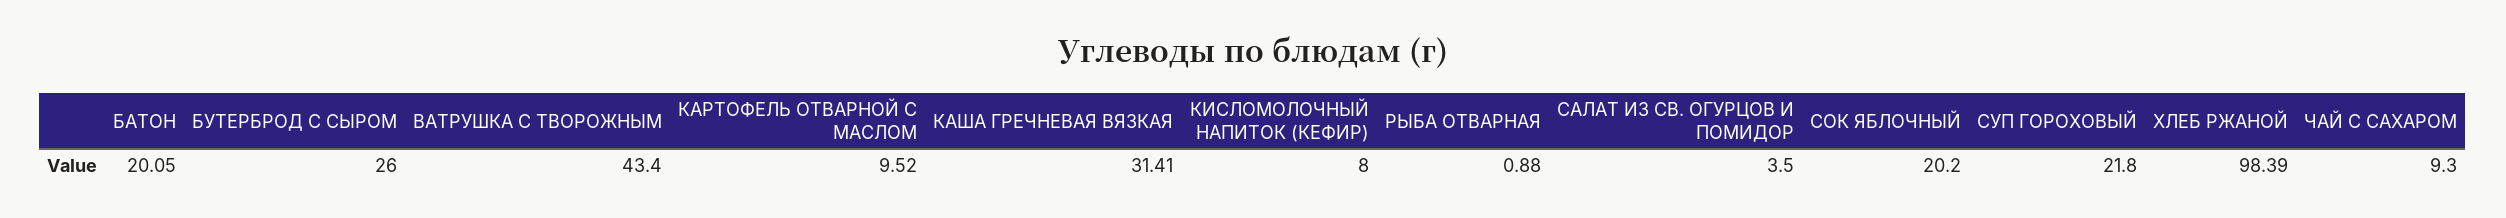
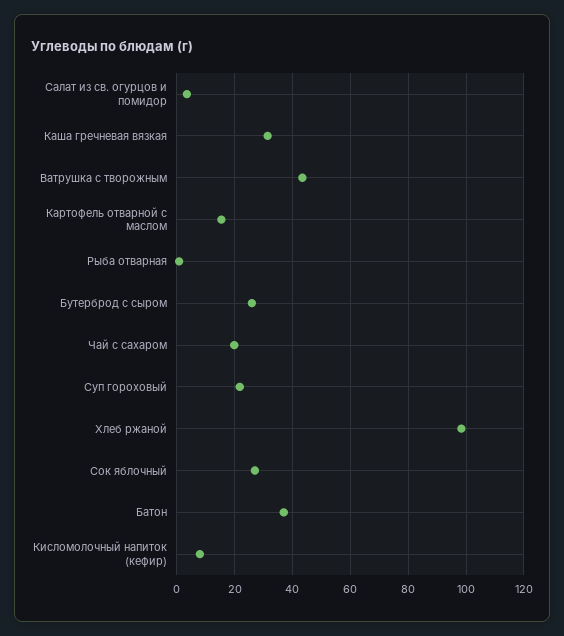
  {
-   "БАТОН": 20.05,
+   "БАТОН": 37.5,
    "БУТЕРБРОД С СЫРОМ": 26,
    "ВАТРУШКА С ТВОРОЖНЫМ": 43.4,
-   "КАРТОФЕЛЬ ОТВАРНОЙ С МАСЛОМ": 9.52,
+   "КАРТОФЕЛЬ ОТВАРНОЙ С МАСЛОМ": 15,
    "КАША ГРЕЧНЕВАЯ ВЯЗКАЯ": 31.41,
    "КИСЛОМОЛОЧНЫЙ НАПИТОК (КЕФИР)": 8,
    "РЫБА ОТВАРНАЯ": 0.88,
    "САЛАТ ИЗ СВ. ОГУРЦОВ И ПОМИДОР": 3.5,
-   "СОК ЯБЛОЧНЫЙ": 20.2,
+   "СОК ЯБЛОЧНЫЙ": 27.5,
    "СУП ГОРОХОВЫЙ": 21.8,
    "ХЛЕБ РЖАНОЙ": 98.39,
-   "ЧАЙ С САХАРОМ": 9.3
+   "ЧАЙ С САХАРОМ": 20
  }

